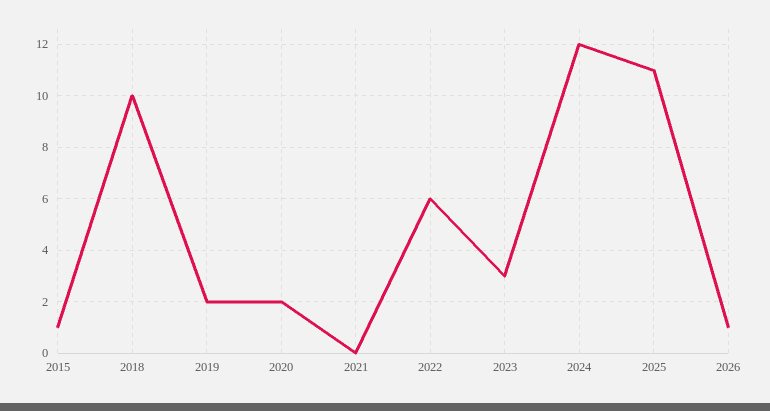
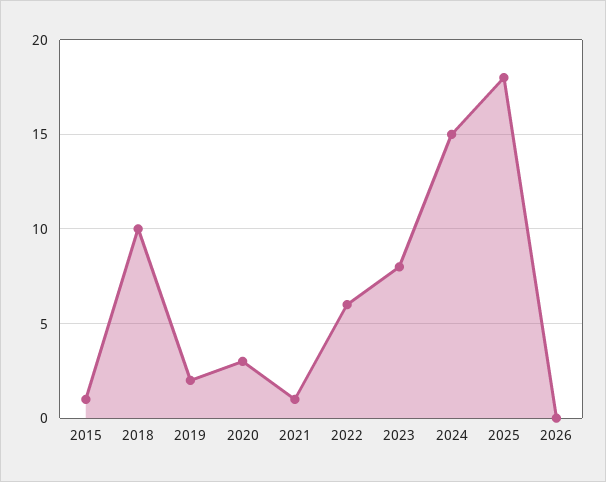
  {
    "2015": 1,
    "2018": 10,
    "2019": 2,
-   "2020": 2,
+   "2020": 3,
-   "2021": 0,
+   "2021": 1,
    "2022": 6,
-   "2023": 3,
+   "2023": 8,
-   "2024": 12,
+   "2024": 15,
-   "2025": 11,
+   "2025": 18,
-   "2026": 1
+   "2026": 0
  }

